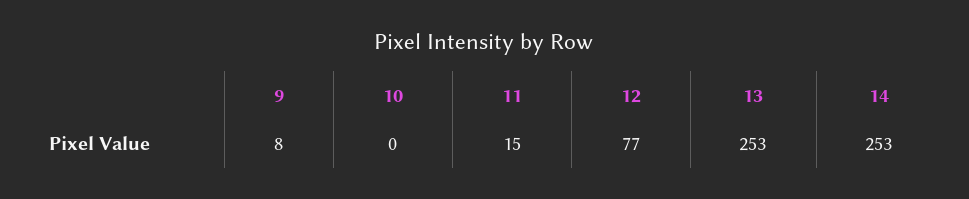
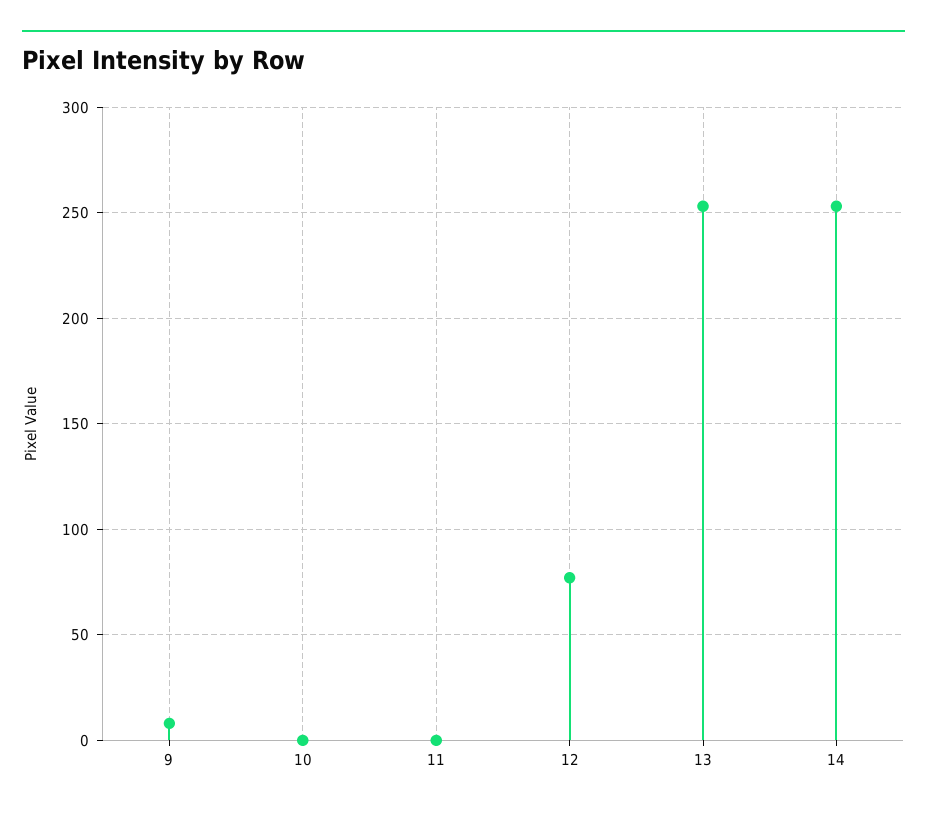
  {
    "9": 8,
    "10": 0,
-   "11": 15,
+   "11": 0,
    "12": 77,
    "13": 253,
    "14": 253
  }

